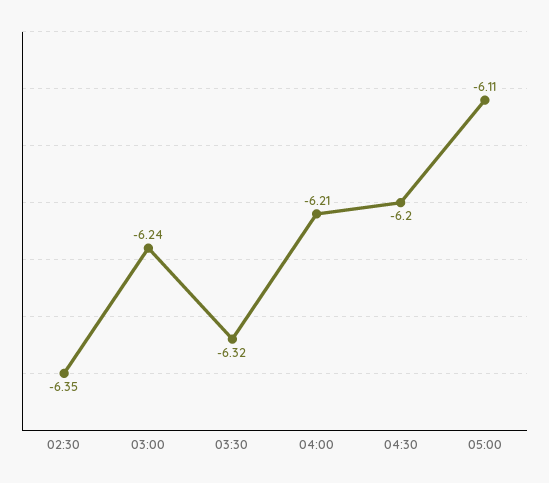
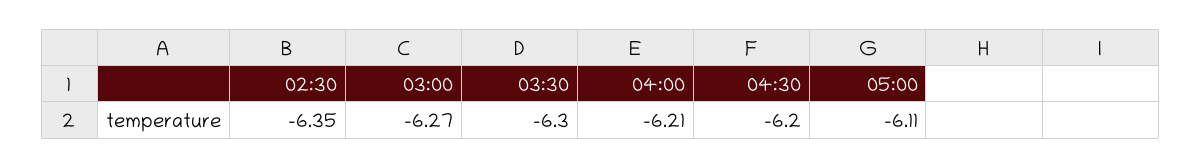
  {
    "02:30": -6.35,
-   "03:00": -6.24,
+   "03:00": -6.27,
-   "03:30": -6.32,
+   "03:30": -6.3,
    "04:00": -6.21,
    "04:30": -6.2,
    "05:00": -6.11
  }

